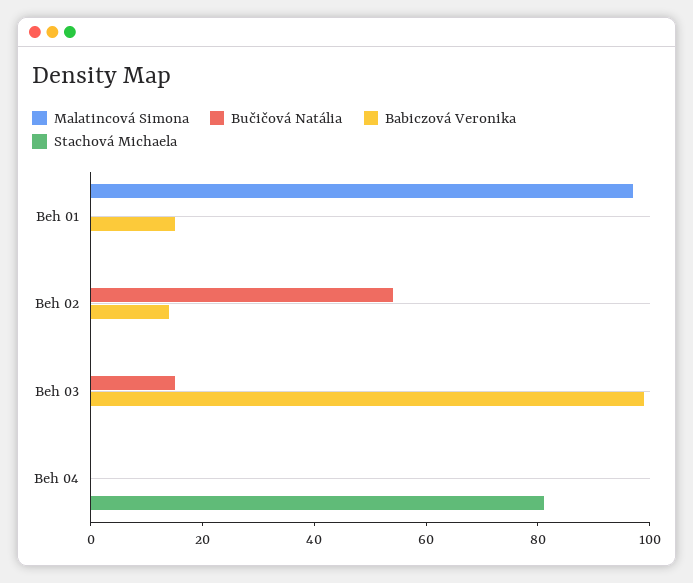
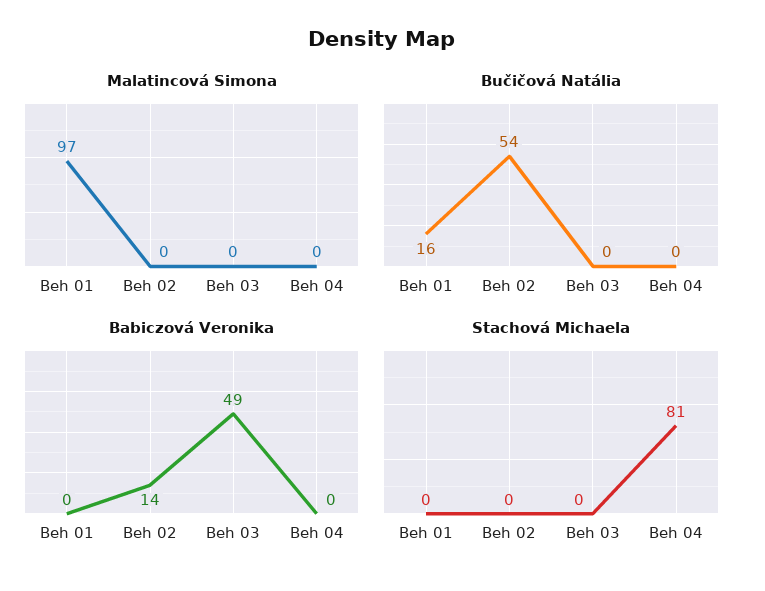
  {
    "Malatincová Simona": {
      "Beh 01": 97,
      "Beh 02": 0,
      "Beh 03": 0,
      "Beh 04": 0
    },
    "Bučičová Natália": {
-     "Beh 01": 0,
+     "Beh 01": 16,
      "Beh 02": 54,
-     "Beh 03": 15,
+     "Beh 03": 0,
      "Beh 04": 0
    },
    "Babiczová Veronika": {
-     "Beh 01": 15,
+     "Beh 01": 0,
      "Beh 02": 14,
-     "Beh 03": 100,
+     "Beh 03": 49,
      "Beh 04": 0
    },
    "Stachová Michaela": {
      "Beh 01": 0,
      "Beh 02": 0,
      "Beh 03": 0,
      "Beh 04": 81
    }
  }

